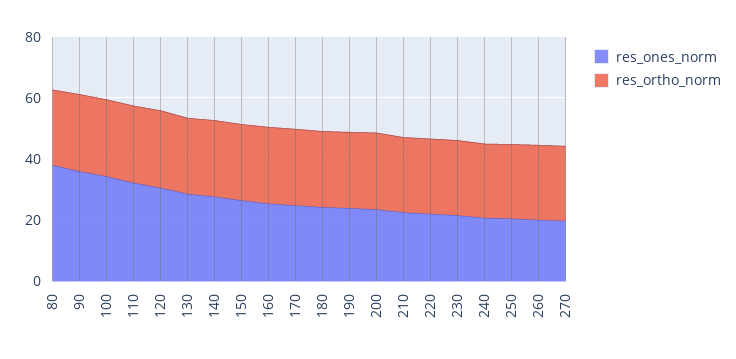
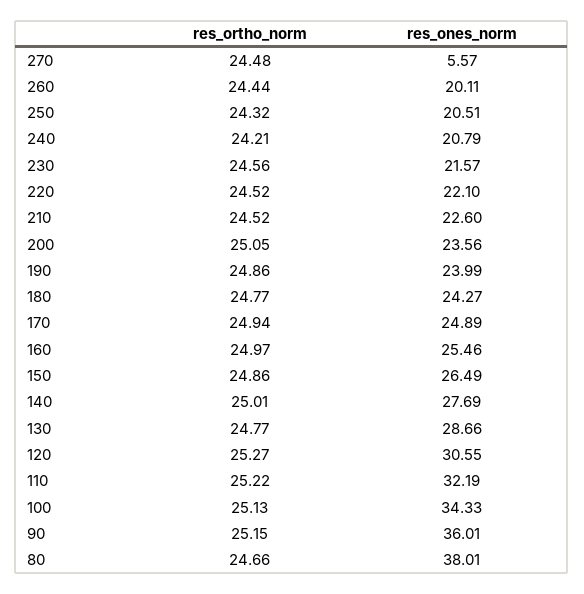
  {
    "res_ones_norm": {
      "80": 38.01,
      "90": 36.01,
      "100": 34.33,
      "110": 32.19,
      "120": 30.55,
      "130": 28.66,
      "140": 27.69,
      "150": 26.49,
      "160": 25.46,
      "170": 24.89,
      "180": 24.27,
      "190": 23.99,
      "200": 23.56,
      "210": 22.6,
      "220": 22.1,
      "230": 21.57,
      "240": 20.79,
      "250": 20.51,
      "260": 20.11,
-     "270": 20
+     "270": 5.57
    },
    "res_ortho_norm": {
      "80": 24.66,
      "90": 25.15,
      "100": 25.13,
      "110": 25.22,
      "120": 25.27,
      "130": 24.77,
      "140": 25.01,
      "150": 24.86,
      "160": 24.97,
      "170": 24.94,
      "180": 24.77,
      "190": 24.86,
      "200": 25.05,
      "210": 24.52,
      "220": 24.52,
      "230": 24.56,
      "240": 24.21,
      "250": 24.32,
      "260": 24.44,
      "270": 24.48
    }
  }

